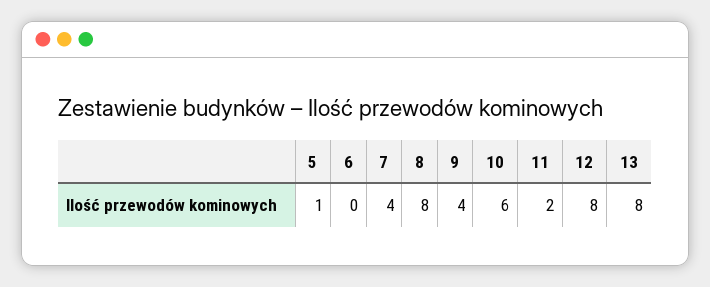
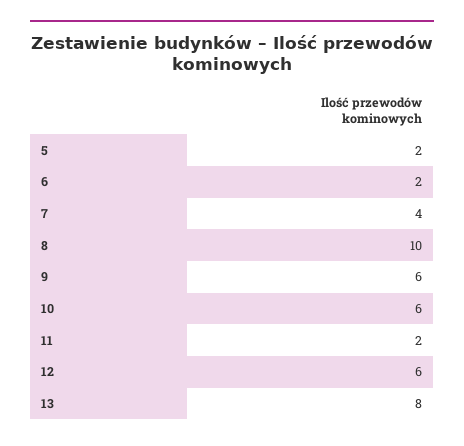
  {
-   "5": 1,
+   "5": 2,
-   "6": 0,
+   "6": 2,
    "7": 4,
-   "8": 8,
+   "8": 10,
-   "9": 4,
+   "9": 6,
    "10": 6,
    "11": 2,
-   "12": 8,
+   "12": 6,
    "13": 8
  }

